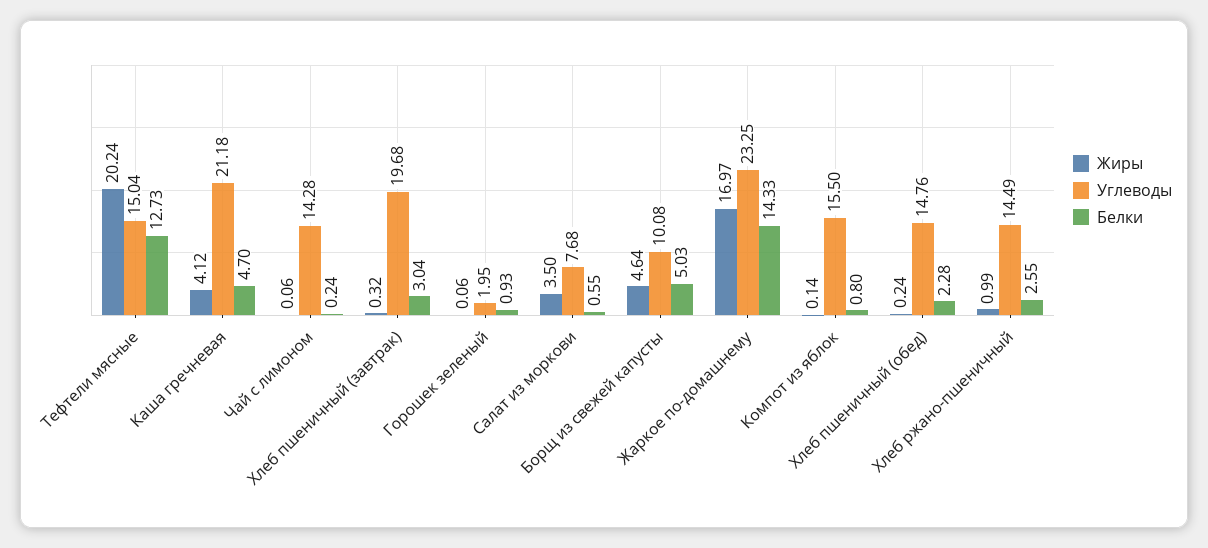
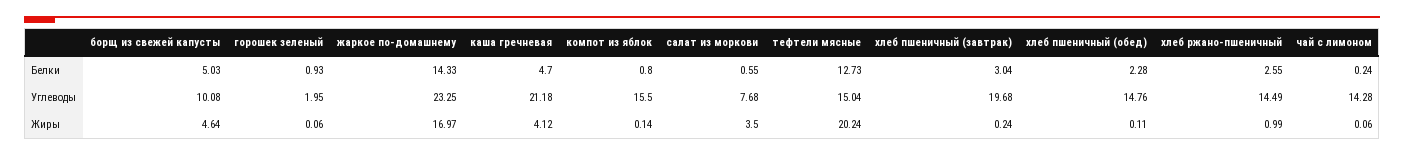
  {
    "Жиры": {
      "Тефтели мясные": 20.24,
      "Каша гречневая": 4.12,
      "Чай с лимоном": 0.06,
-     "Хлеб пшеничный (завтрак)": 0.32,
+     "Хлеб пшеничный (завтрак)": 0.24,
      "Горошек зеленый": 0.06,
      "Салат из моркови": 3.5,
      "Борщ из свежей капусты": 4.64,
      "Жаркое по-домашнему": 16.97,
      "Компот из яблок": 0.14,
-     "Хлеб пшеничный (обед)": 0.24,
+     "Хлеб пшеничный (обед)": 0.11,
      "Хлеб ржано-пшеничный": 0.99
    },
    "Углеводы": {
      "Тефтели мясные": 15.04,
      "Каша гречневая": 21.18,
      "Чай с лимоном": 14.28,
      "Хлеб пшеничный (завтрак)": 19.68,
      "Горошек зеленый": 1.95,
      "Салат из моркови": 7.68,
      "Борщ из свежей капусты": 10.08,
      "Жаркое по-домашнему": 23.25,
      "Компот из яблок": 15.5,
      "Хлеб пшеничный (обед)": 14.76,
      "Хлеб ржано-пшеничный": 14.49
    },
    "Белки": {
      "Тефтели мясные": 12.73,
      "Каша гречневая": 4.7,
      "Чай с лимоном": 0.24,
      "Хлеб пшеничный (завтрак)": 3.04,
      "Горошек зеленый": 0.93,
      "Салат из моркови": 0.55,
      "Борщ из свежей капусты": 5.03,
      "Жаркое по-домашнему": 14.33,
      "Компот из яблок": 0.8,
      "Хлеб пшеничный (обед)": 2.28,
      "Хлеб ржано-пшеничный": 2.55
    }
  }

